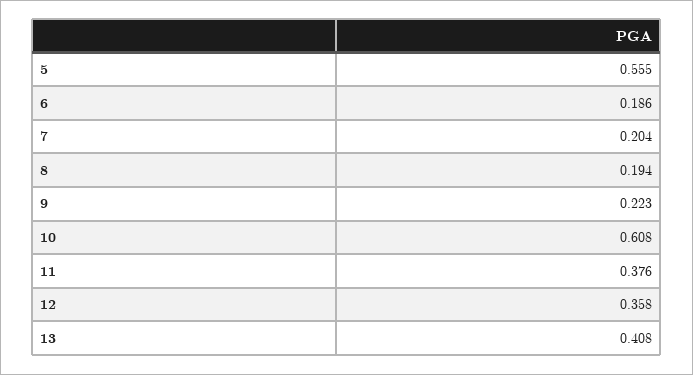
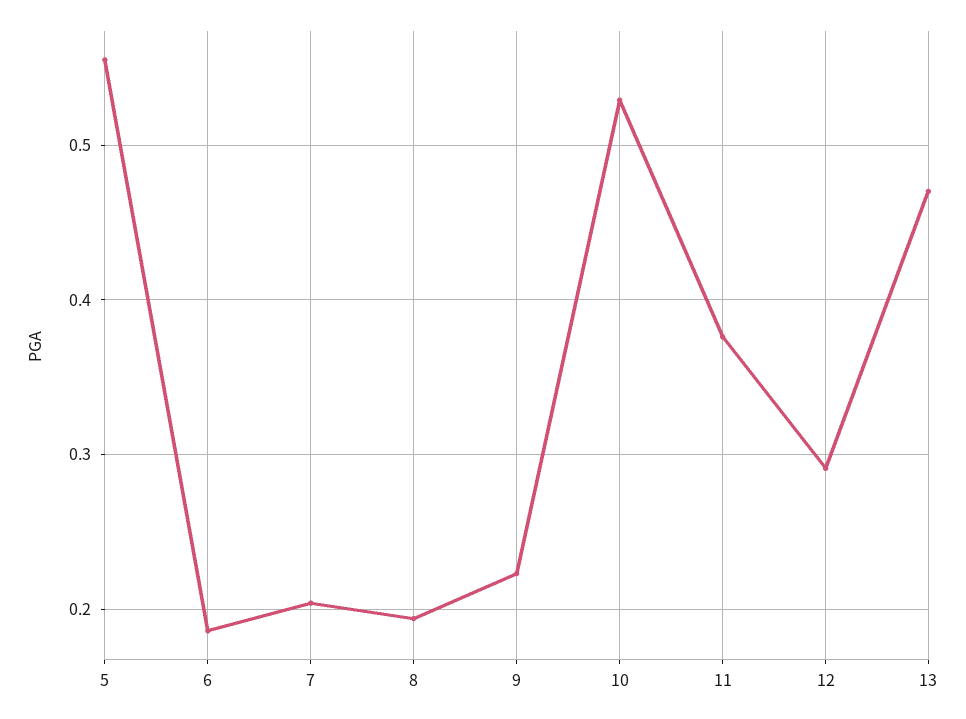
  {
    "5": 0.555,
    "6": 0.186,
    "7": 0.204,
    "8": 0.194,
    "9": 0.223,
-   "10": 0.608,
+   "10": 0.53,
    "11": 0.376,
-   "12": 0.358,
+   "12": 0.29,
-   "13": 0.408
+   "13": 0.47
  }

